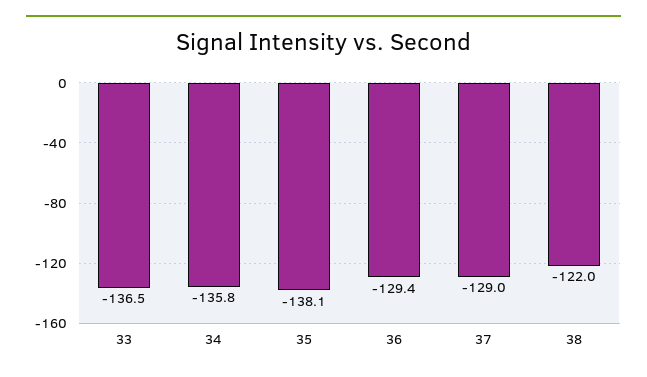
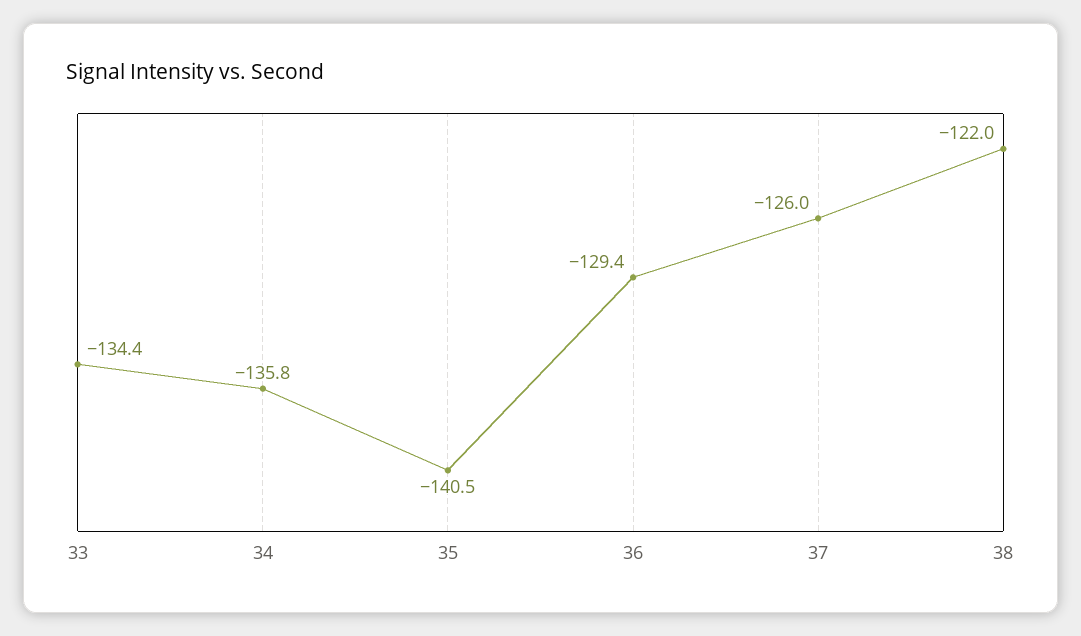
  {
-   "33": -136.5,
+   "33": -134.4,
    "34": -135.8,
-   "35": -138.1,
+   "35": -140.5,
    "36": -129.4,
-   "37": -129,
+   "37": -126,
    "38": -122
  }

